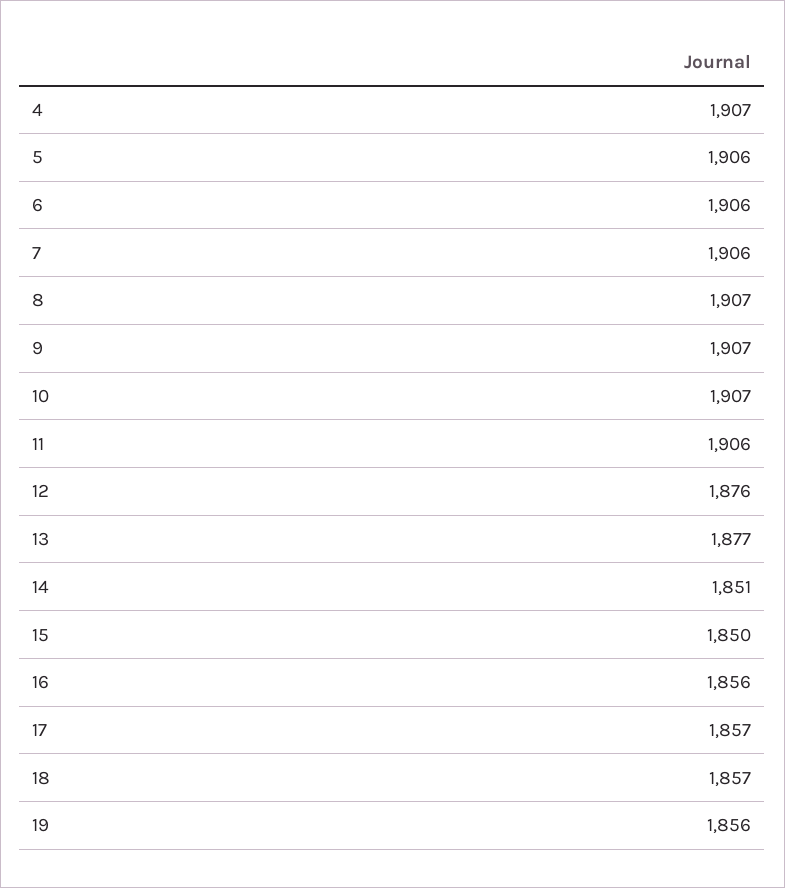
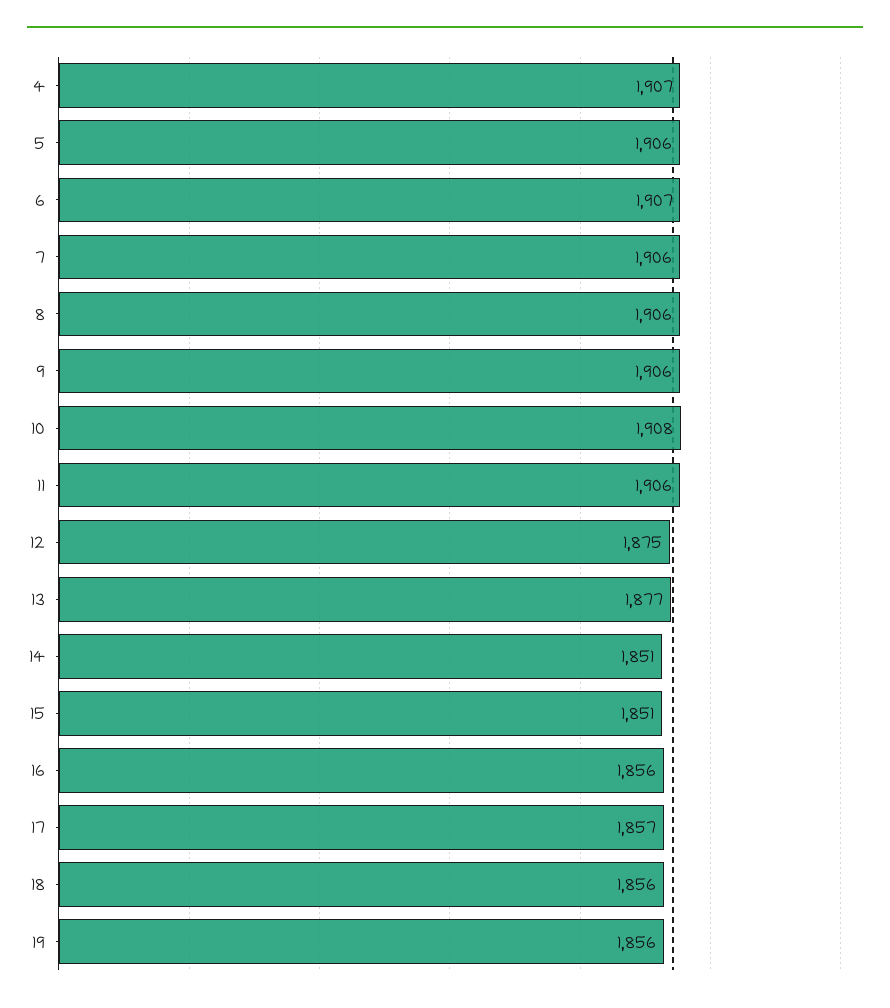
  {
    "4": 1907,
    "5": 1906,
-   "6": 1906,
+   "6": 1907,
    "7": 1906,
-   "8": 1907,
+   "8": 1906,
-   "9": 1907,
+   "9": 1906,
-   "10": 1907,
+   "10": 1908,
    "11": 1906,
-   "12": 1876,
+   "12": 1875,
    "13": 1877,
    "14": 1851,
-   "15": 1850,
+   "15": 1851,
    "16": 1856,
    "17": 1857,
-   "18": 1857,
+   "18": 1856,
    "19": 1856
  }

